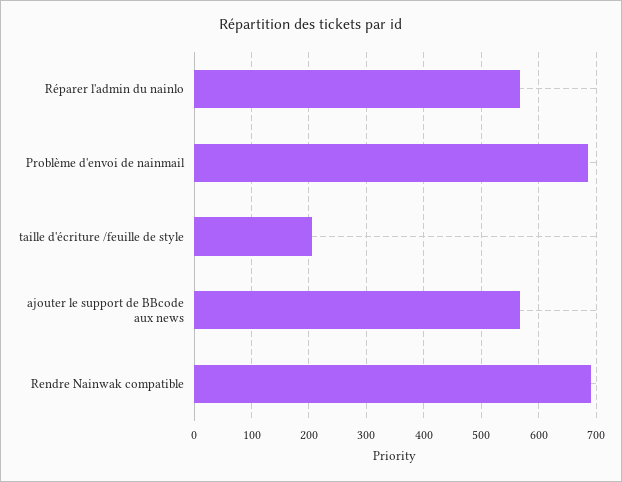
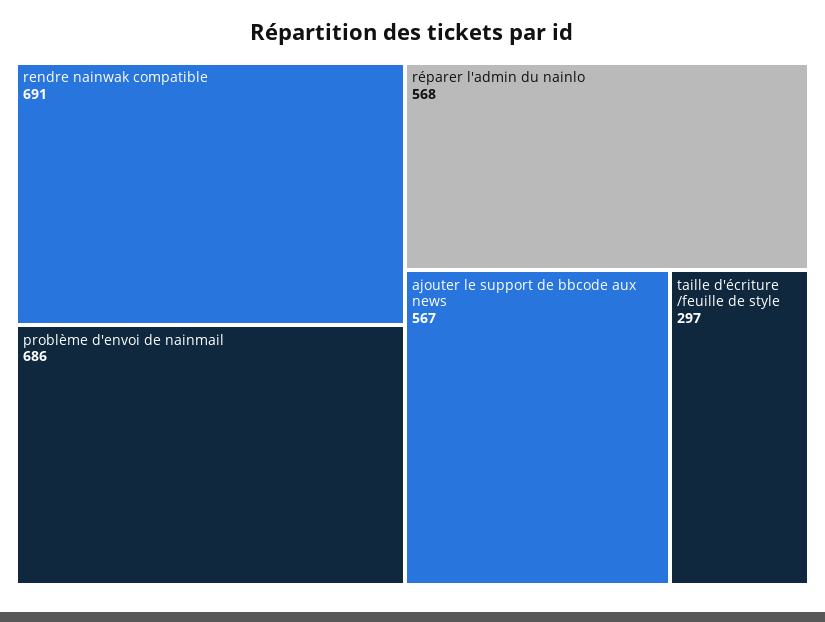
  {
    "Réparer l'admin du nainlo": 568,
    "Problème d'envoi de nainmail": 686,
-   "taille d'écriture /feuille de style": 200,
+   "taille d'écriture /feuille de style": 297,
    "ajouter le support de BBcode aux news": 567,
    "Rendre Nainwak compatible": 691
  }

